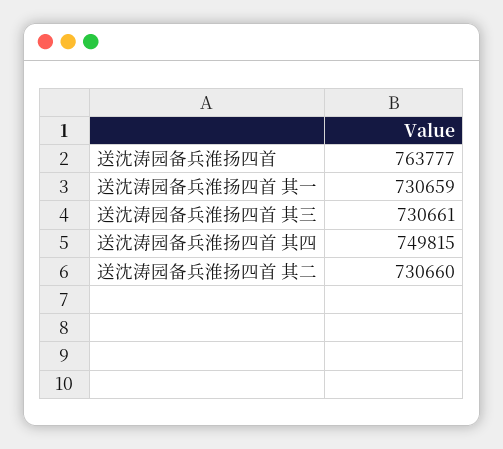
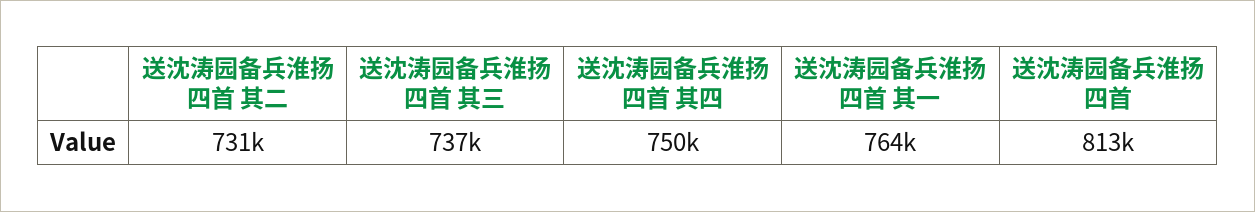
  {
-   "送沈涛园备兵淮扬四首": 763777,
+   "送沈涛园备兵淮扬四首": 813000,
-   "送沈涛园备兵淮扬四首 其一": 730659,
+   "送沈涛园备兵淮扬四首 其一": 764000,
-   "送沈涛园备兵淮扬四首 其三": 730661,
+   "送沈涛园备兵淮扬四首 其三": 737000,
    "送沈涛园备兵淮扬四首 其四": 749815,
    "送沈涛园备兵淮扬四首 其二": 730660
  }

